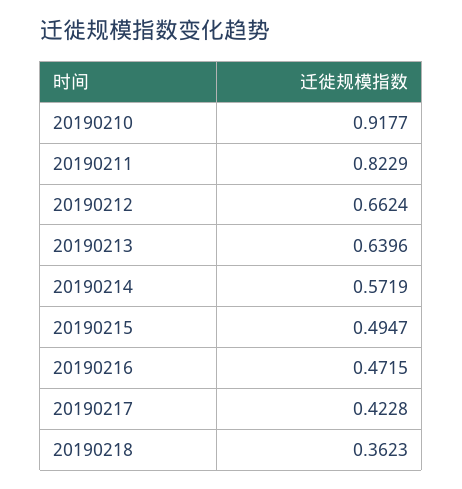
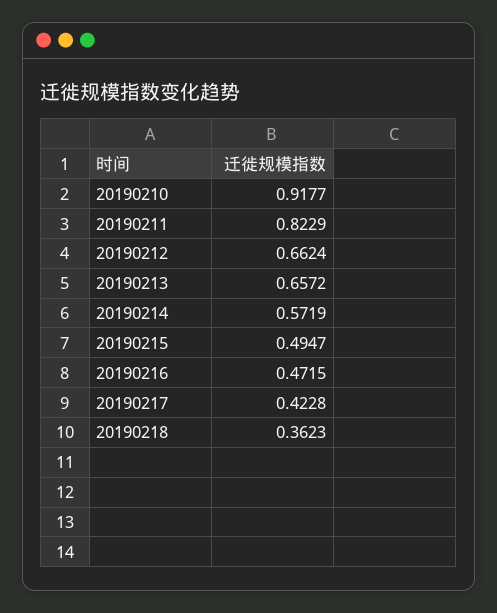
  {
    "20190210": 0.9177,
    "20190211": 0.8229,
    "20190212": 0.6624,
-   "20190213": 0.6396,
+   "20190213": 0.6572,
    "20190214": 0.5719,
    "20190215": 0.4947,
    "20190216": 0.4715,
    "20190217": 0.4228,
    "20190218": 0.3623
  }

